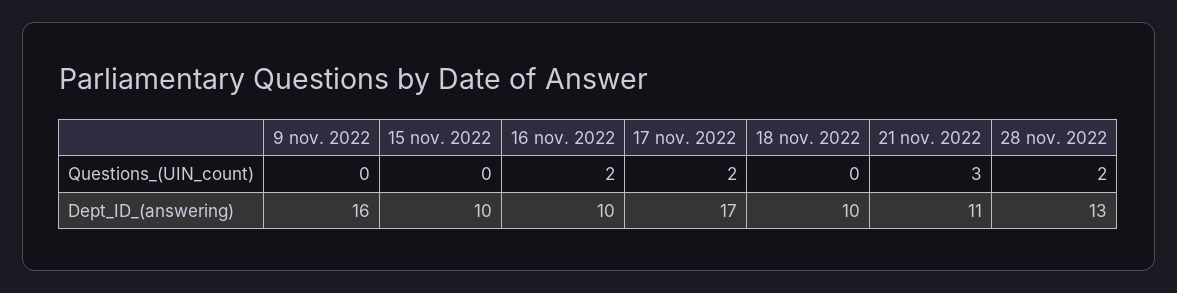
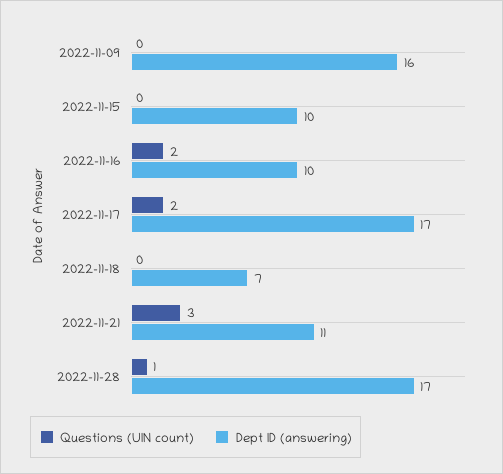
  {
    "Questions_(UIN_count)": {
      "9 nov. 2022": 0,
      "15 nov. 2022": 0,
      "16 nov. 2022": 2,
      "17 nov. 2022": 2,
      "18 nov. 2022": 0,
      "21 nov. 2022": 3,
-     "28 nov. 2022": 2
+     "28 nov. 2022": 1
    },
    "Dept_ID_(answering)": {
      "9 nov. 2022": 16,
      "15 nov. 2022": 10,
      "16 nov. 2022": 10,
      "17 nov. 2022": 17,
-     "18 nov. 2022": 10,
+     "18 nov. 2022": 7,
      "21 nov. 2022": 11,
-     "28 nov. 2022": 13
+     "28 nov. 2022": 17
    }
  }

